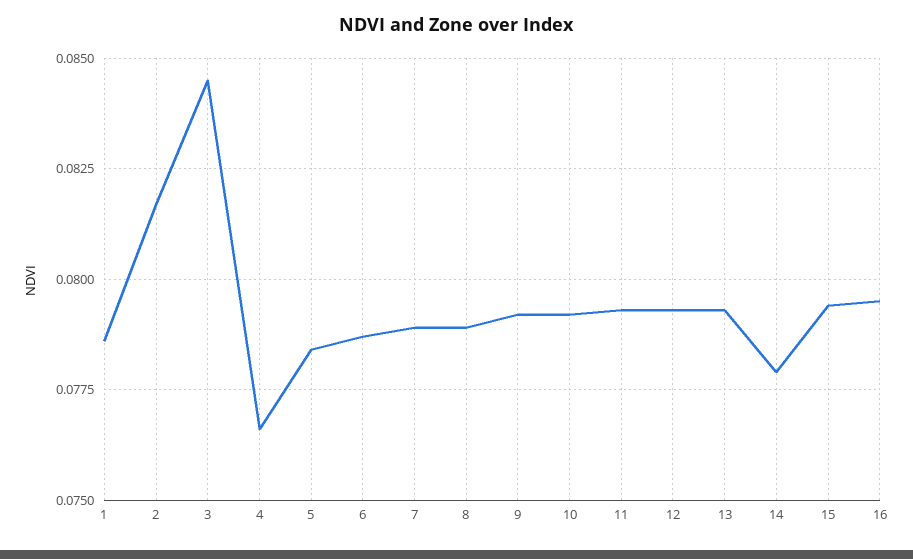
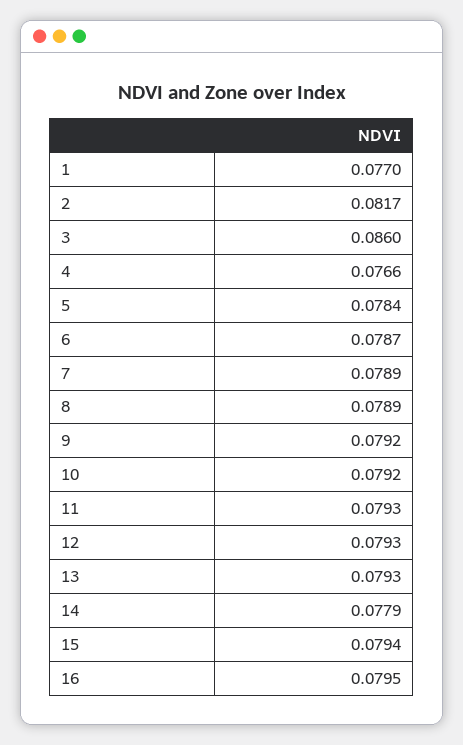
  {
-   "1": 0.0785,
+   "1": 0.077,
    "2": 0.0817,
-   "3": 0.0845,
+   "3": 0.086,
    "4": 0.0766,
    "5": 0.0784,
    "6": 0.0787,
    "7": 0.0789,
    "8": 0.0789,
    "9": 0.0792,
    "10": 0.0792,
    "11": 0.0793,
    "12": 0.0793,
    "13": 0.0793,
    "14": 0.0779,
    "15": 0.0794,
    "16": 0.0795
  }

